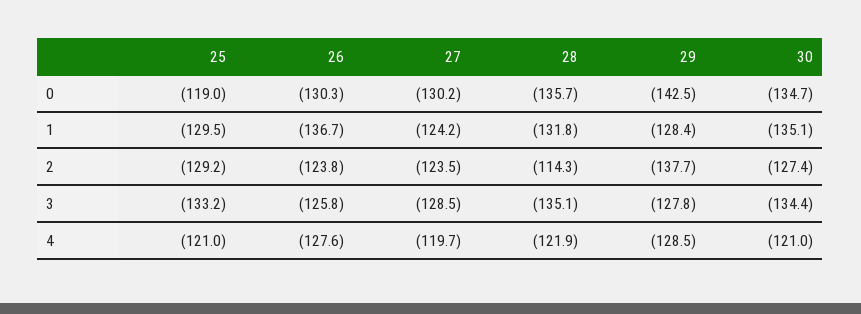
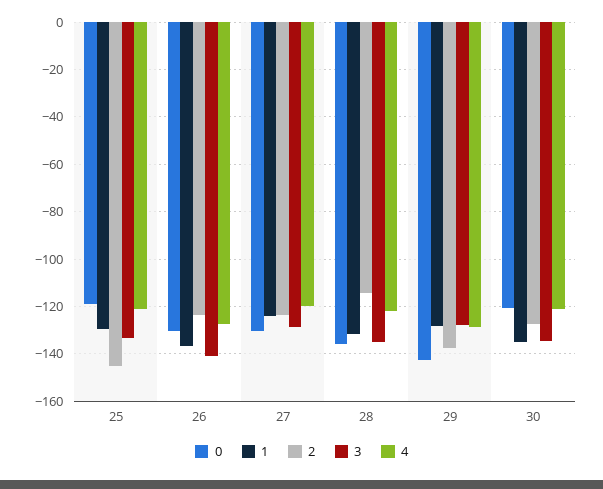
  {
    "0": {
      "25": -119,
      "26": -130.3,
      "27": -130.2,
      "28": -135.7,
      "29": -142.5,
-     "30": -134.7
+     "30": -120
    },
    "1": {
      "25": -129.5,
      "26": -136.7,
      "27": -124.2,
      "28": -131.8,
      "29": -128.4,
      "30": -135.1
    },
    "2": {
-     "25": -129.2,
+     "25": -145,
      "26": -123.8,
      "27": -123.5,
      "28": -114.3,
      "29": -137.7,
      "30": -127.4
    },
    "3": {
      "25": -133.2,
-     "26": -125.8,
+     "26": -140,
      "27": -128.5,
      "28": -135.1,
      "29": -127.8,
      "30": -134.4
    },
    "4": {
      "25": -121,
      "26": -127.6,
      "27": -119.7,
      "28": -121.9,
      "29": -128.5,
      "30": -121
    }
  }

